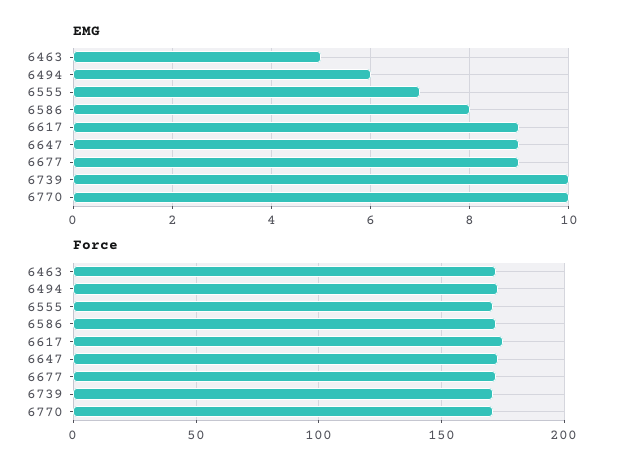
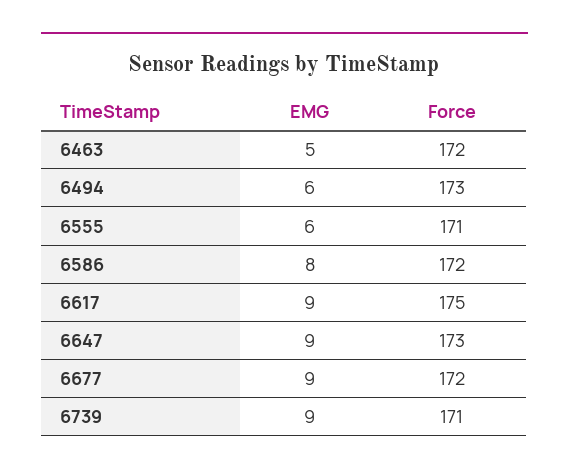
  {
    "EMG": {
      "6463": 5,
      "6494": 6,
-     "6555": 7,
+     "6555": 6,
      "6586": 8,
      "6617": 9,
      "6647": 9,
      "6677": 9,
-     "6739": 10,
+     "6739": 9
-     "6770": 10
    },
    "Force": {
      "6463": 172,
      "6494": 173,
      "6555": 171,
      "6586": 172,
      "6617": 175,
      "6647": 173,
      "6677": 172,
-     "6739": 171,
+     "6739": 171
-     "6770": 170
    }
  }

